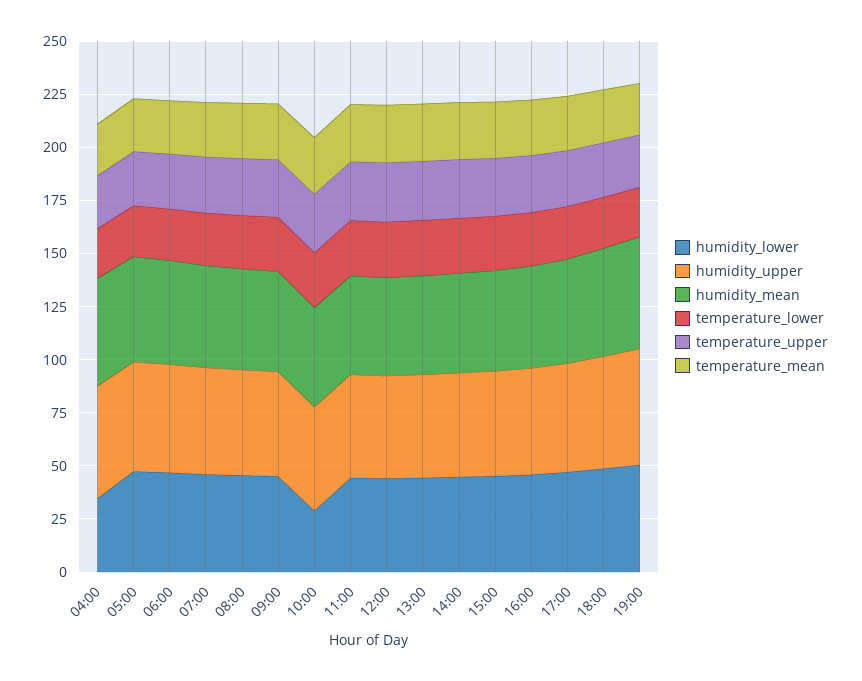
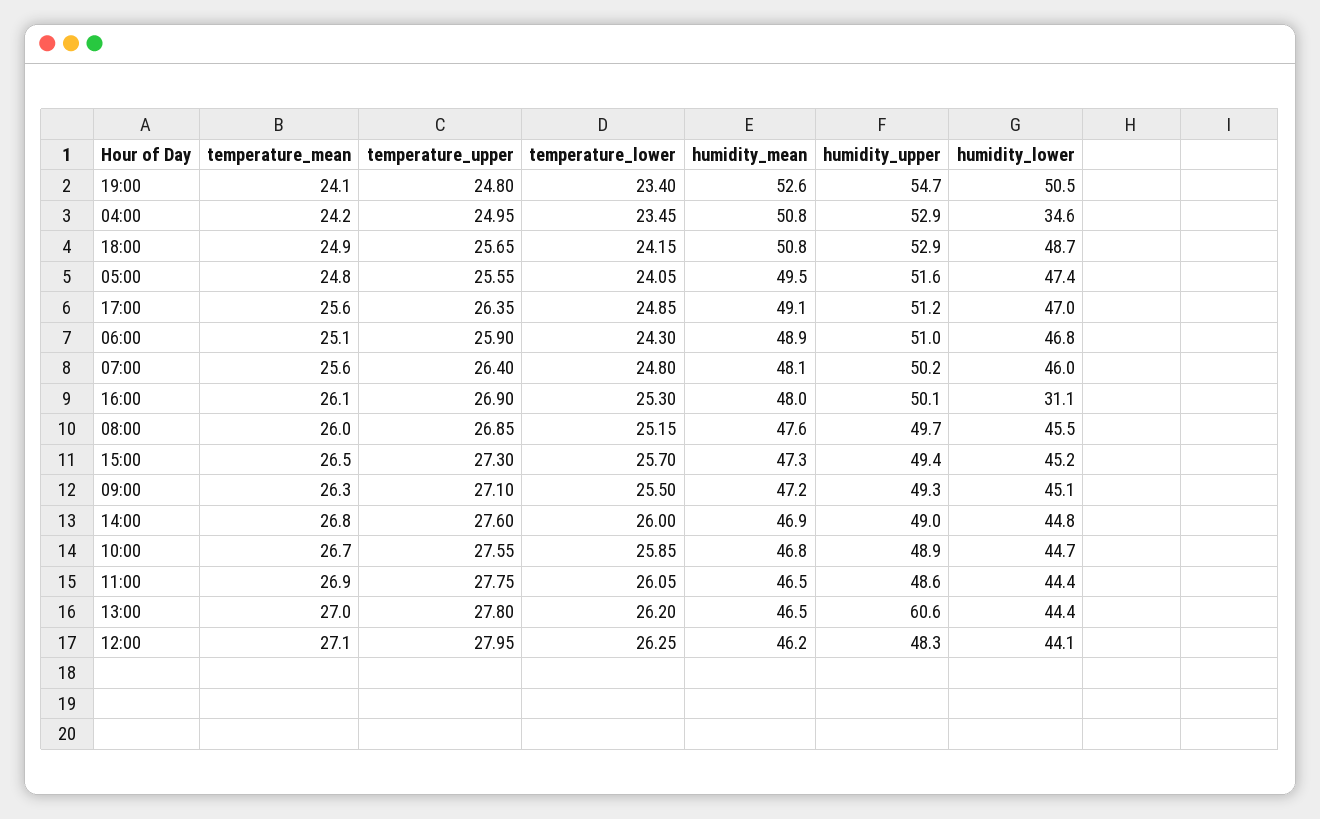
  {
    "humidity_lower": {
      "04:00": 34.6,
      "05:00": 47.4,
      "06:00": 46.8,
      "07:00": 46,
      "08:00": 45.5,
      "09:00": 45.1,
-     "10:00": 30,
+     "10:00": 44.7,
      "11:00": 44.4,
      "12:00": 44.1,
      "13:00": 44.4,
      "14:00": 44.8,
      "15:00": 45.2,
-     "16:00": 45,
+     "16:00": 31.1,
      "17:00": 47,
      "18:00": 48.7,
      "19:00": 50.5
    },
    "humidity_upper": {
      "04:00": 52.9,
      "05:00": 51.6,
      "06:00": 51,
      "07:00": 50.2,
      "08:00": 49.7,
      "09:00": 49.3,
      "10:00": 48.9,
      "11:00": 48.6,
      "12:00": 48.3,
-     "13:00": 50,
+     "13:00": 60.6,
      "14:00": 49,
      "15:00": 49.4,
      "16:00": 50.1,
      "17:00": 51.2,
      "18:00": 52.9,
      "19:00": 54.7
    },
    "humidity_mean": {
      "04:00": 50.8,
      "05:00": 49.5,
      "06:00": 48.9,
      "07:00": 48.1,
      "08:00": 47.6,
      "09:00": 47.2,
      "10:00": 46.8,
      "11:00": 46.5,
      "12:00": 46.2,
      "13:00": 46.5,
      "14:00": 46.9,
      "15:00": 47.3,
      "16:00": 48,
      "17:00": 49.1,
      "18:00": 50.8,
      "19:00": 52.6
    },
    "temperature_lower": {
      "04:00": 23.45,
      "05:00": 24.05,
      "06:00": 24.3,
      "07:00": 24.8,
      "08:00": 25.15,
      "09:00": 25.5,
      "10:00": 25.85,
      "11:00": 26.05,
      "12:00": 26.25,
      "13:00": 26.2,
      "14:00": 26,
      "15:00": 25.7,
      "16:00": 25.3,
      "17:00": 24.85,
      "18:00": 24.15,
      "19:00": 23.4
    },
    "temperature_upper": {
      "04:00": 24.95,
      "05:00": 25.55,
      "06:00": 25.9,
      "07:00": 26.4,
      "08:00": 26.85,
      "09:00": 27.1,
      "10:00": 27.55,
      "11:00": 27.75,
      "12:00": 27.95,
      "13:00": 27.8,
      "14:00": 27.6,
      "15:00": 27.3,
      "16:00": 26.9,
      "17:00": 26.35,
      "18:00": 25.65,
      "19:00": 24.8
    },
    "temperature_mean": {
      "04:00": 24.2,
      "05:00": 24.8,
      "06:00": 25.1,
      "07:00": 25.6,
      "08:00": 26,
      "09:00": 26.3,
      "10:00": 26.7,
      "11:00": 26.9,
      "12:00": 27.1,
      "13:00": 27,
      "14:00": 26.8,
      "15:00": 26.5,
      "16:00": 26.1,
      "17:00": 25.6,
      "18:00": 24.9,
      "19:00": 24.1
    }
  }

